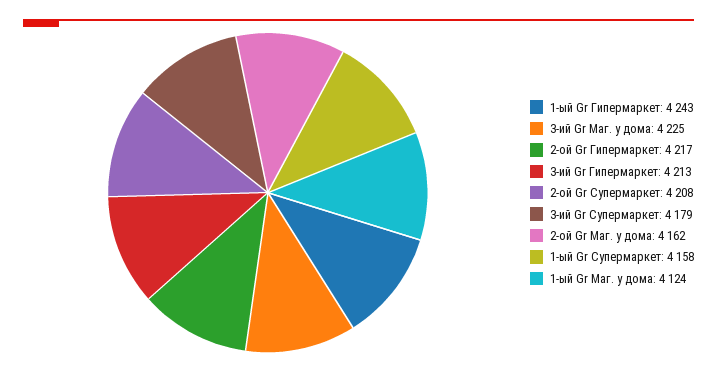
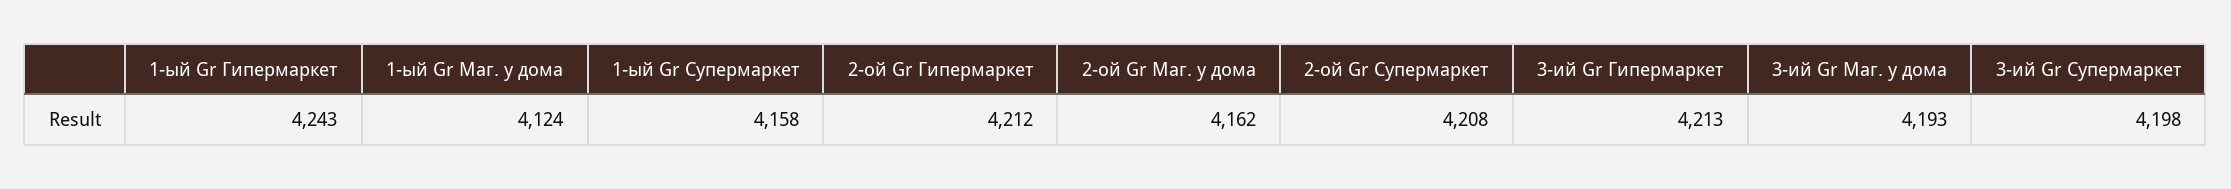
  {
    "1-ый Gr Гипермаркет": 4243,
-   "3-ий Gr Маг. у дома": 4225,
+   "3-ий Gr Маг. у дома": 4193,
-   "2-ой Gr Гипермаркет": 4217,
+   "2-ой Gr Гипермаркет": 4212,
    "3-ий Gr Гипермаркет": 4213,
    "2-ой Gr Супермаркет": 4208,
-   "3-ий Gr Супермаркет": 4179,
+   "3-ий Gr Супермаркет": 4198,
    "2-ой Gr Маг. у дома": 4162,
    "1-ый Gr Супермаркет": 4158,
    "1-ый Gr Маг. у дома": 4124
  }

